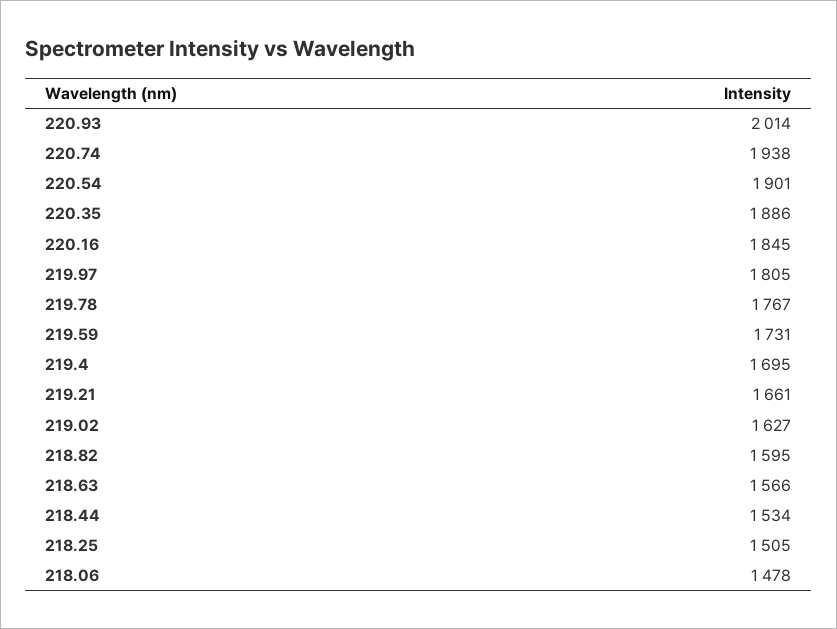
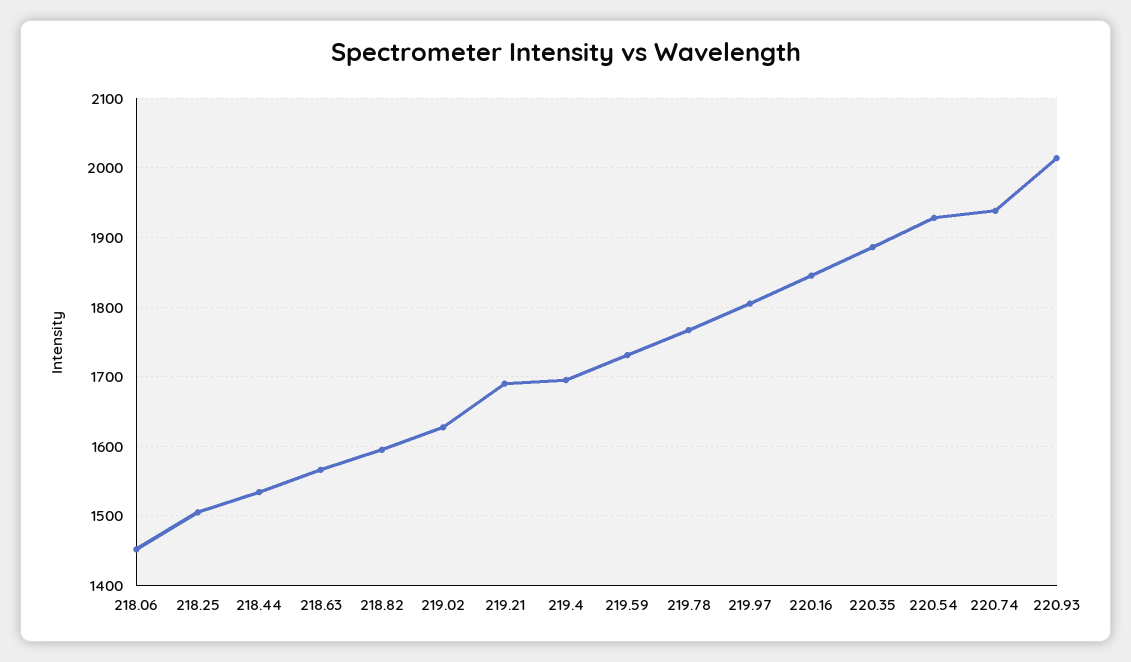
  {
    "220.93": 2014,
    "220.74": 1938,
-   "220.54": 1901,
+   "220.54": 1930,
    "220.35": 1886,
    "220.16": 1845,
    "219.97": 1805,
    "219.78": 1767,
    "219.59": 1731,
    "219.4": 1695,
-   "219.21": 1661,
+   "219.21": 1690,
    "219.02": 1627,
    "218.82": 1595,
    "218.63": 1566,
    "218.44": 1534,
    "218.25": 1505,
-   "218.06": 1478
+   "218.06": 1450
  }

